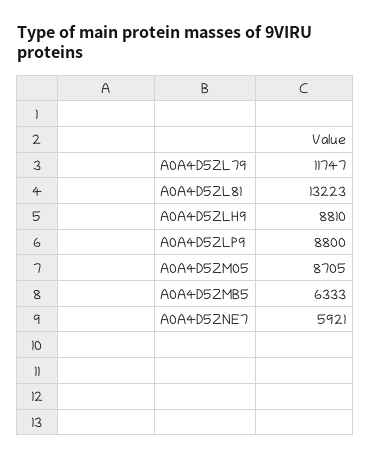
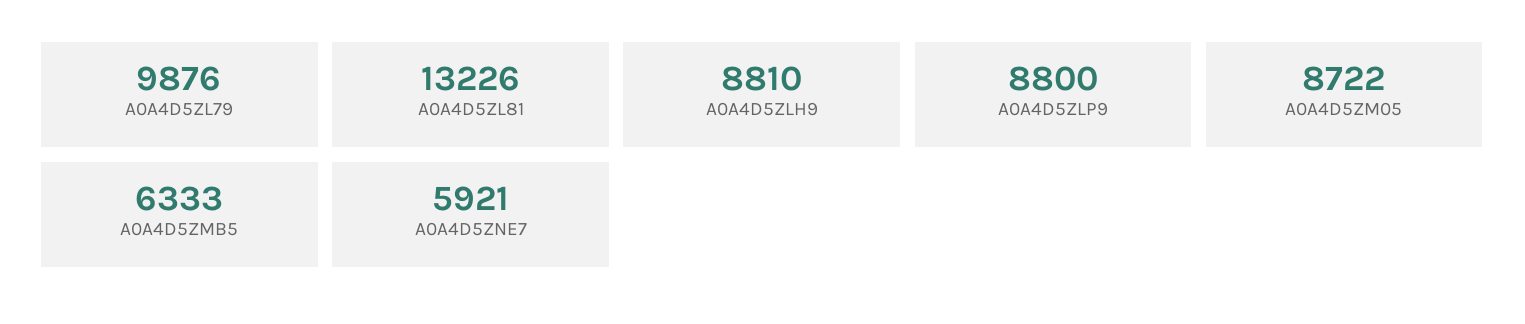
  {
-   "A0A4D5ZL79": 11747,
+   "A0A4D5ZL79": 9876,
-   "A0A4D5ZL81": 13223,
+   "A0A4D5ZL81": 13226,
    "A0A4D5ZLH9": 8810,
    "A0A4D5ZLP9": 8800,
-   "A0A4D5ZM05": 8705,
+   "A0A4D5ZM05": 8722,
    "A0A4D5ZMB5": 6333,
    "A0A4D5ZNE7": 5921
  }

